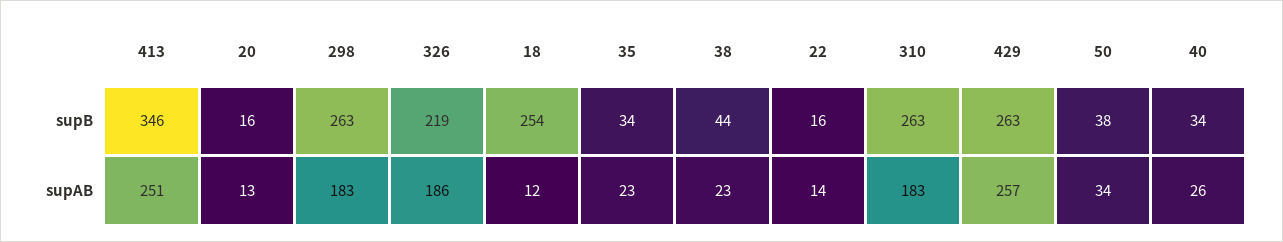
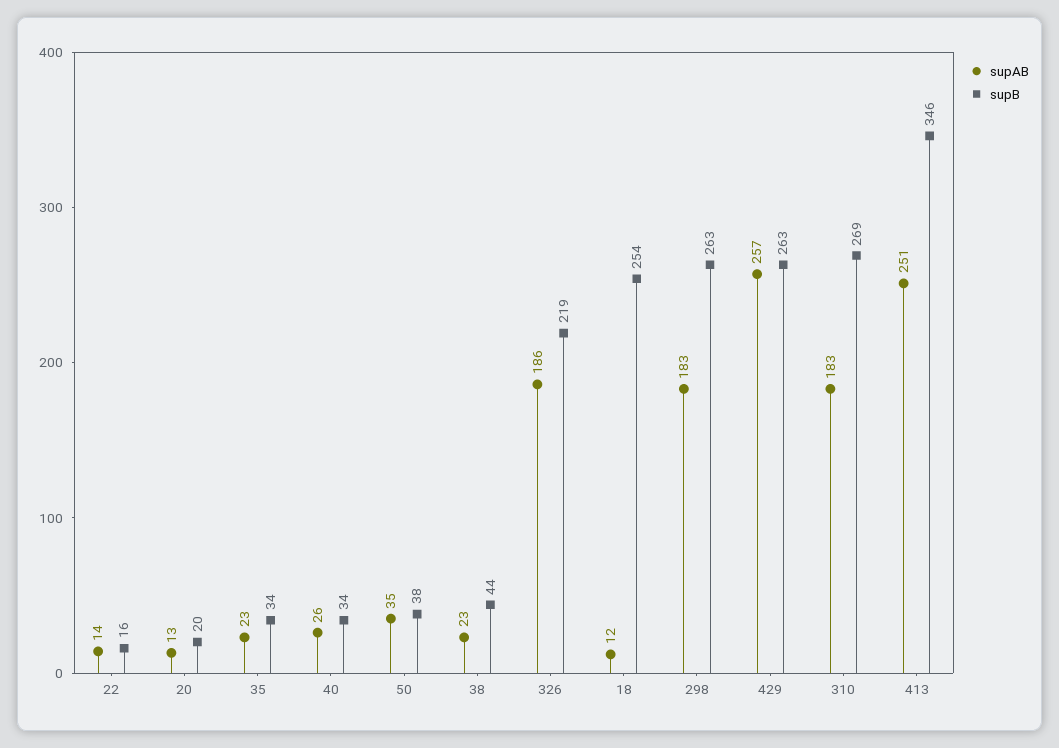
  {
    "supB": {
      "413": 346,
-     "20": 16,
+     "20": 20,
      "298": 263,
      "326": 219,
      "18": 254,
      "35": 34,
      "38": 44,
      "22": 16,
-     "310": 263,
+     "310": 269,
      "429": 263,
      "50": 38,
      "40": 34
    },
    "supAB": {
      "413": 251,
      "20": 13,
      "298": 183,
      "326": 186,
      "18": 12,
      "35": 23,
      "38": 23,
      "22": 14,
      "310": 183,
      "429": 257,
-     "50": 34,
+     "50": 35,
      "40": 26
    }
  }

